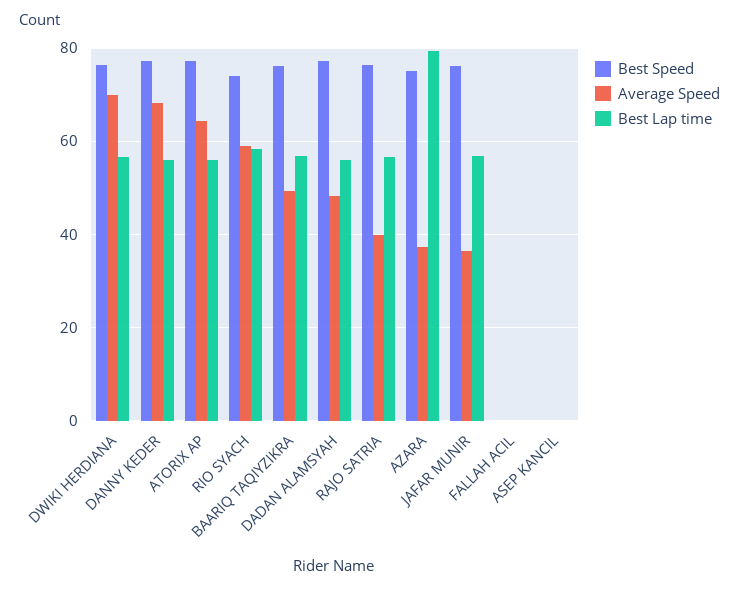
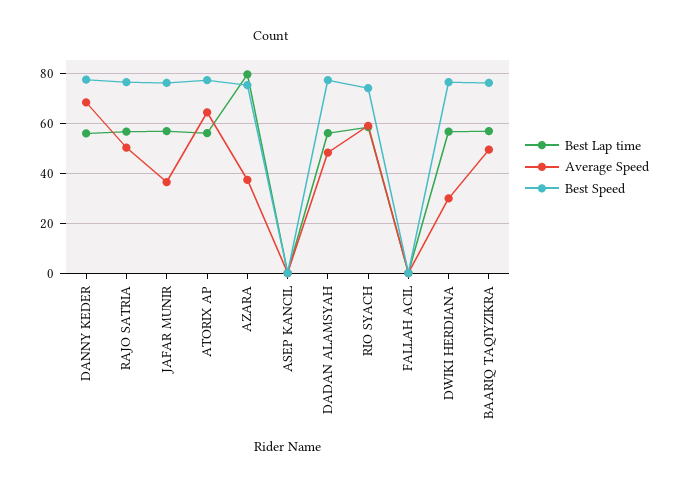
  {
    "Best Speed": {
      "DWIKI HERDIANA": 76,
      "DANNY KEDER": 78,
      "ATORIX AP": 78,
      "RIO SYACH": 74,
      "BAARIQ TAQIYZIKRA": 76,
      "DADAN ALAMSYAH": 78,
      "RAJO SATRIA": 76,
      "AZARA": 76,
      "JAFAR MUNIR": 76,
      "FALLAH ACIL": 0,
      "ASEP KANCIL": 0
    },
    "Average Speed": {
-     "DWIKI HERDIANA": 70,
+     "DWIKI HERDIANA": 30,
      "DANNY KEDER": 68,
      "ATORIX AP": 64,
      "RIO SYACH": 58,
      "BAARIQ TAQIYZIKRA": 50,
      "DADAN ALAMSYAH": 48,
-     "RAJO SATRIA": 40,
+     "RAJO SATRIA": 50,
      "AZARA": 38,
      "JAFAR MUNIR": 36,
      "FALLAH ACIL": 0,
      "ASEP KANCIL": 0
    },
    "Best Lap time": {
      "DWIKI HERDIANA": 56,
      "DANNY KEDER": 56,
      "ATORIX AP": 56,
      "RIO SYACH": 58,
      "BAARIQ TAQIYZIKRA": 56,
      "DADAN ALAMSYAH": 56,
      "RAJO SATRIA": 56,
      "AZARA": 80,
      "JAFAR MUNIR": 56,
      "FALLAH ACIL": 0,
      "ASEP KANCIL": 0
    }
  }

